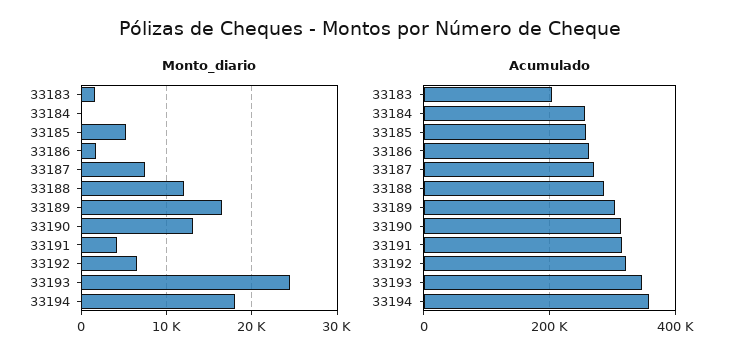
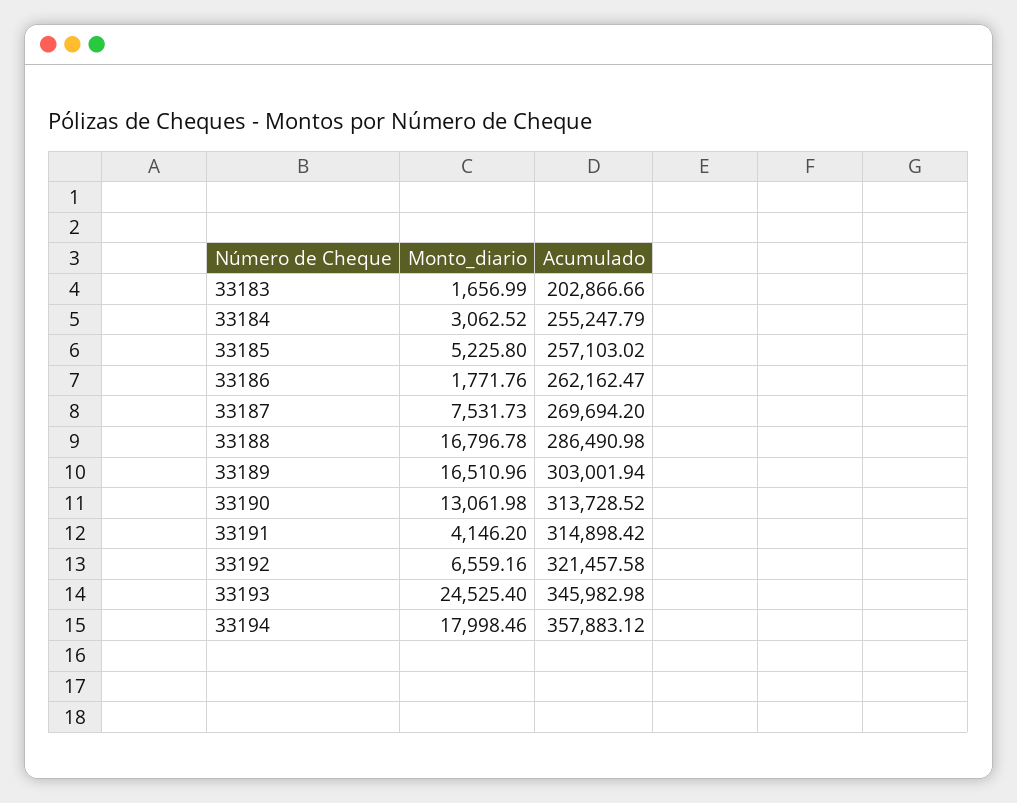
  {
    "Monto_diario": {
      "33183": 1656.99,
-     "33184": 0,
+     "33184": 3062.52,
      "33185": 5225.8,
      "33186": 1771.76,
      "33187": 7531.73,
-     "33188": 12000,
+     "33188": 16796.78,
      "33189": 16510.96,
      "33190": 13061.98,
      "33191": 4146.2,
      "33192": 6559.16,
      "33193": 24525.4,
      "33194": 17998.46
    },
    "Acumulado": {
      "33183": 202866.66,
      "33184": 255247.79,
      "33185": 257103.02,
      "33186": 262162.47,
      "33187": 269694.2,
      "33188": 286490.98,
      "33189": 303001.94,
      "33190": 313728.52,
      "33191": 314898.42,
      "33192": 321457.58,
      "33193": 345982.98,
      "33194": 357883.12
    }
  }

